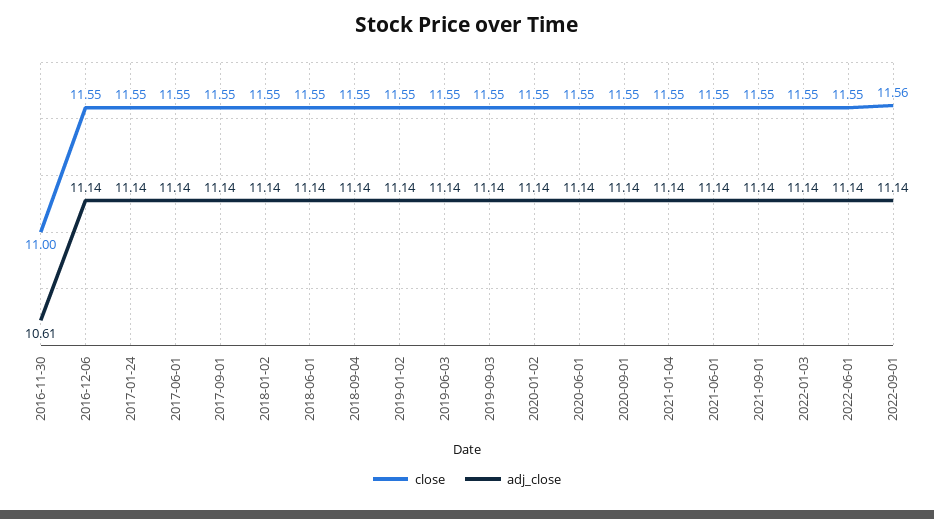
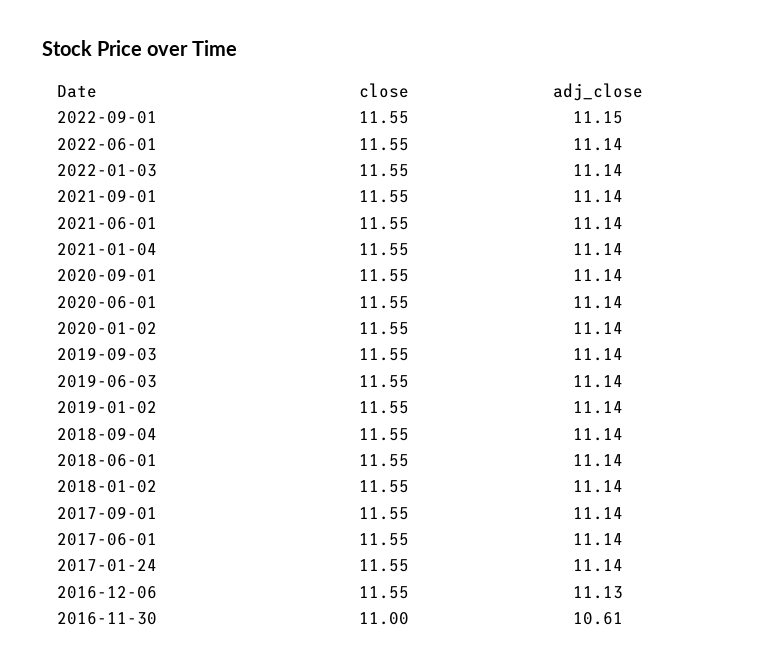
  {
    "close": {
      "2016-11-30": 11,
      "2016-12-06": 11.55,
      "2017-01-24": 11.55,
      "2017-06-01": 11.55,
      "2017-09-01": 11.55,
      "2018-01-02": 11.55,
      "2018-06-01": 11.55,
      "2018-09-04": 11.55,
      "2019-01-02": 11.55,
      "2019-06-03": 11.55,
      "2019-09-03": 11.55,
      "2020-01-02": 11.55,
      "2020-06-01": 11.55,
      "2020-09-01": 11.55,
      "2021-01-04": 11.55,
      "2021-06-01": 11.55,
      "2021-09-01": 11.55,
      "2022-01-03": 11.55,
      "2022-06-01": 11.55,
-     "2022-09-01": 11.56
+     "2022-09-01": 11.55
    },
    "adj_close": {
      "2016-11-30": 10.61,
-     "2016-12-06": 11.14,
+     "2016-12-06": 11.13,
      "2017-01-24": 11.14,
      "2017-06-01": 11.14,
      "2017-09-01": 11.14,
      "2018-01-02": 11.14,
      "2018-06-01": 11.14,
      "2018-09-04": 11.14,
      "2019-01-02": 11.14,
      "2019-06-03": 11.14,
      "2019-09-03": 11.14,
      "2020-01-02": 11.14,
      "2020-06-01": 11.14,
      "2020-09-01": 11.14,
      "2021-01-04": 11.14,
      "2021-06-01": 11.14,
      "2021-09-01": 11.14,
      "2022-01-03": 11.14,
      "2022-06-01": 11.14,
-     "2022-09-01": 11.14
+     "2022-09-01": 11.15
    }
  }

